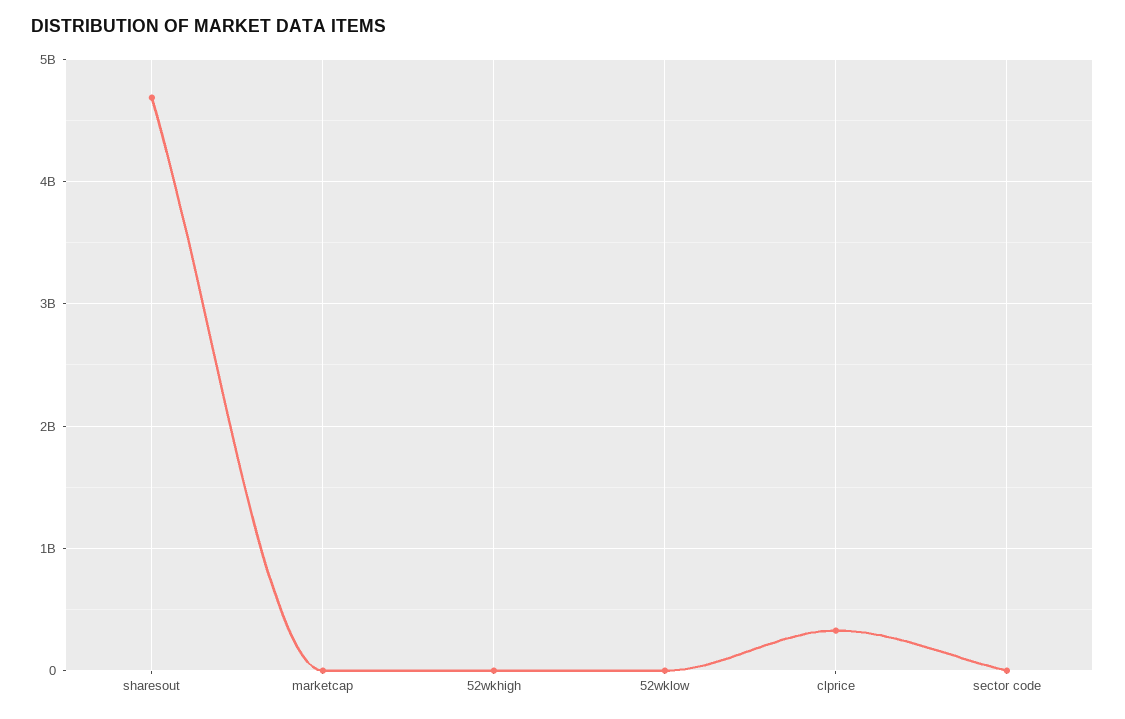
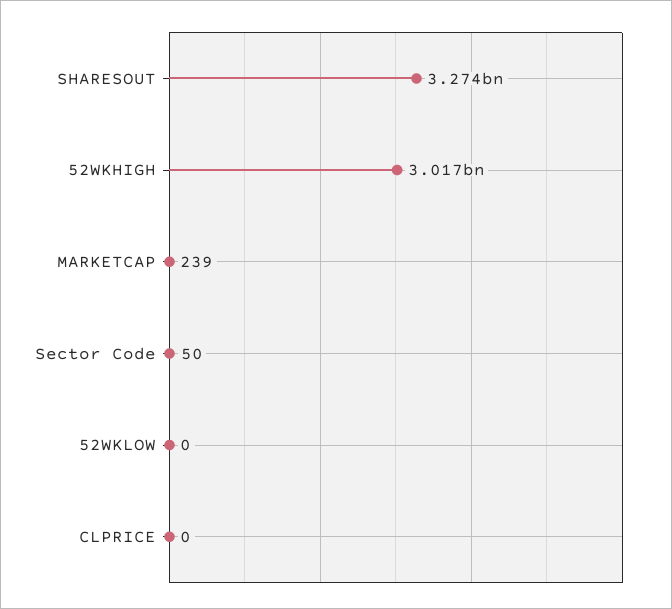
  {
-   "sharesout": 4700000000,
+   "sharesout": 3274000000,
    "marketcap": 239,
-   "52wkhigh": 0,
+   "52wkhigh": 3017000000,
    "52wklow": 0,
-   "clprice": 300000000,
+   "clprice": 0,
    "sector code": 50
  }

